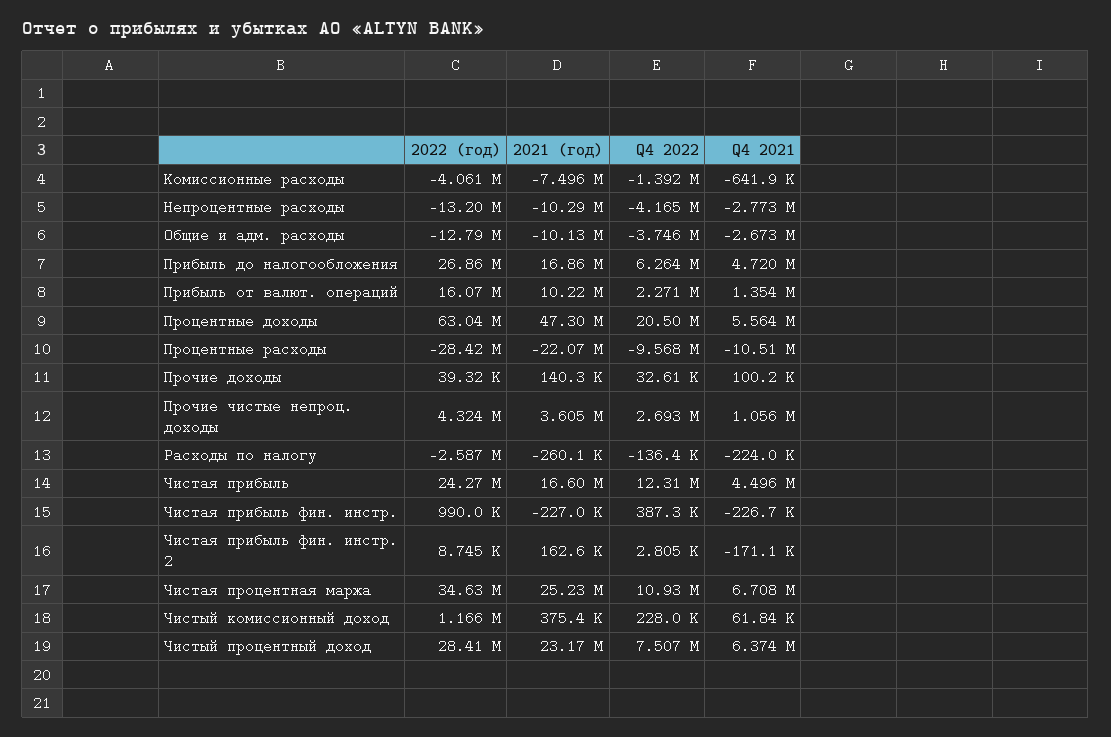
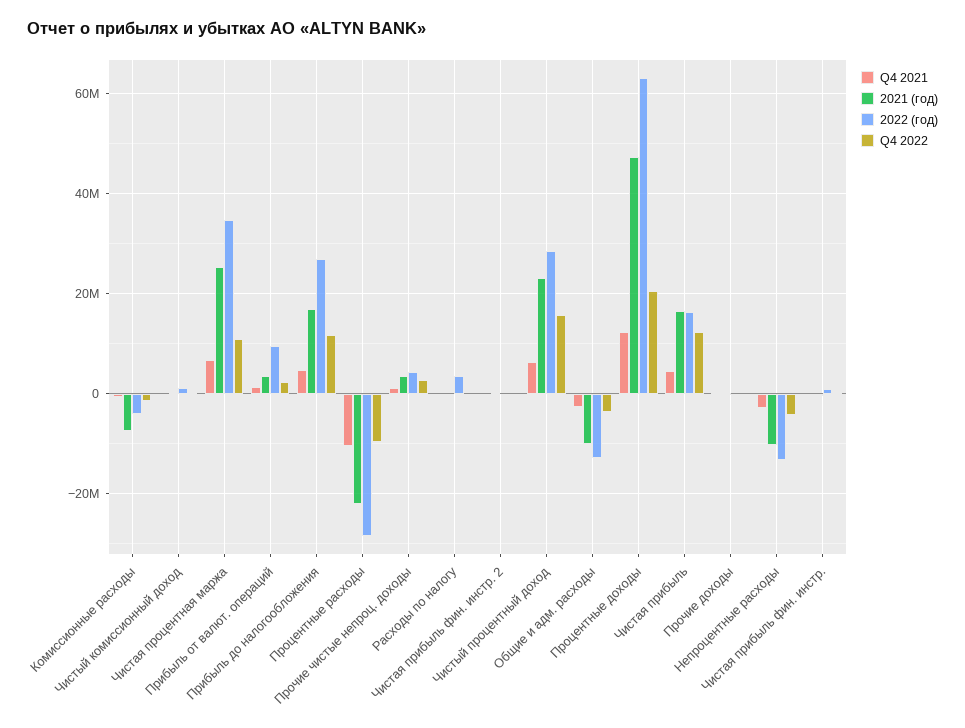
  {
    "2022 (год)": {
      "Комиссионные расходы": -4061000,
      "Непроцентные расходы": -13200000,
      "Общие и адм. расходы": -12790000,
      "Прибыль до налогообложения": 26860000,
-     "Прибыль от валют. операций": 16070000,
+     "Прибыль от валют. операций": 10000000,
      "Процентные доходы": 63040000,
      "Процентные расходы": -28420000,
      "Прочие доходы": 39320,
      "Прочие чистые непроц. доходы": 4324000,
-     "Расходы по налогу": -2587000,
+     "Расходы по налогу": 4000000,
-     "Чистая прибыль": 24270000,
+     "Чистая прибыль": 16000000,
      "Чистая прибыль фин. инстр.": 990000,
      "Чистая прибыль фин. инстр. 2": 8745,
      "Чистая процентная маржа": 34630000,
      "Чистый комиссионный доход": 1166000,
      "Чистый процентный доход": 28410000
    },
    "2021 (год)": {
      "Комиссионные расходы": -7496000,
      "Непроцентные расходы": -10290000,
      "Общие и адм. расходы": -10130000,
      "Прибыль до налогообложения": 16860000,
-     "Прибыль от валют. операций": 10220000,
+     "Прибыль от валют. операций": 4000000,
      "Процентные доходы": 47300000,
      "Процентные расходы": -22070000,
      "Прочие доходы": 140300,
      "Прочие чистые непроц. доходы": 3605000,
      "Расходы по налогу": -260100,
      "Чистая прибыль": 16600000,
      "Чистая прибыль фин. инстр.": -227000,
      "Чистая прибыль фин. инстр. 2": 162600,
      "Чистая процентная маржа": 25230000,
      "Чистый комиссионный доход": 375400,
      "Чистый процентный доход": 23170000
    },
    "Q4 2022": {
      "Комиссионные расходы": -1392000,
      "Непроцентные расходы": -4165000,
      "Общие и адм. расходы": -3746000,
-     "Прибыль до налогообложения": 6264000,
+     "Прибыль до налогообложения": 12000000,
      "Прибыль от валют. операций": 2271000,
      "Процентные доходы": 20500000,
      "Процентные расходы": -9568000,
      "Прочие доходы": 32610,
      "Прочие чистые непроц. доходы": 2693000,
      "Расходы по налогу": -136400,
      "Чистая прибыль": 12310000,
      "Чистая прибыль фин. инстр.": 387300,
      "Чистая прибыль фин. инстр. 2": 2805,
      "Чистая процентная маржа": 10930000,
      "Чистый комиссионный доход": 228000,
-     "Чистый процентный доход": 7507000
+     "Чистый процентный доход": 16000000
    },
    "Q4 2021": {
      "Комиссионные расходы": -641900,
      "Непроцентные расходы": -2773000,
      "Общие и адм. расходы": -2673000,
      "Прибыль до налогообложения": 4720000,
      "Прибыль от валют. операций": 1354000,
-     "Процентные доходы": 5564000,
+     "Процентные доходы": 12000000,
      "Процентные расходы": -10510000,
      "Прочие доходы": 100200,
      "Прочие чистые непроц. доходы": 1056000,
      "Расходы по налогу": -224000,
      "Чистая прибыль": 4496000,
      "Чистая прибыль фин. инстр.": -226700,
      "Чистая прибыль фин. инстр. 2": -171100,
      "Чистая процентная маржа": 6708000,
      "Чистый комиссионный доход": 61840,
      "Чистый процентный доход": 6374000
    }
  }

